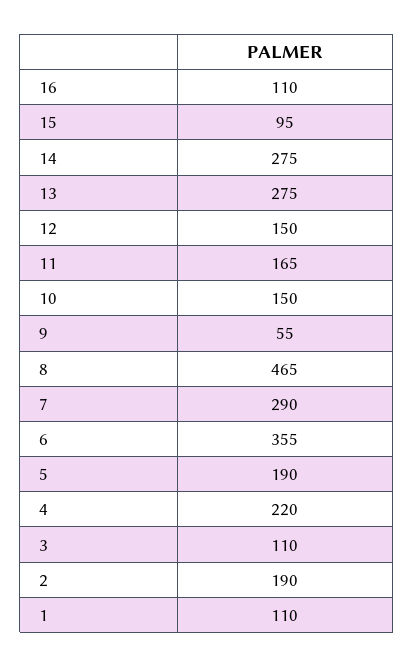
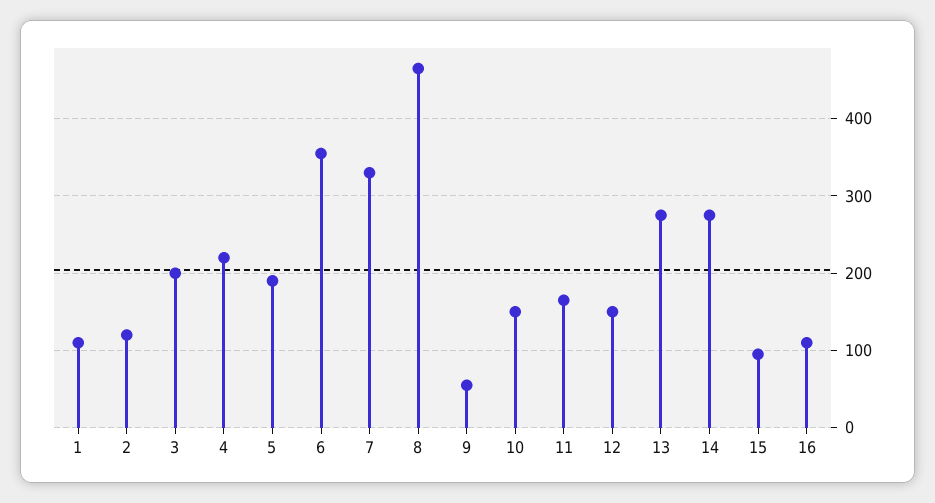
  {
    "16": 110,
    "15": 95,
    "14": 275,
    "13": 275,
    "12": 150,
    "11": 165,
    "10": 150,
    "9": 55,
    "8": 465,
-   "7": 290,
+   "7": 330,
    "6": 355,
    "5": 190,
    "4": 220,
-   "3": 110,
+   "3": 200,
-   "2": 190,
+   "2": 120,
    "1": 110
  }

